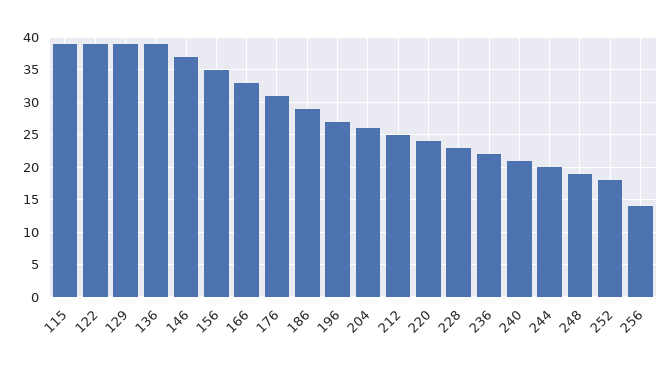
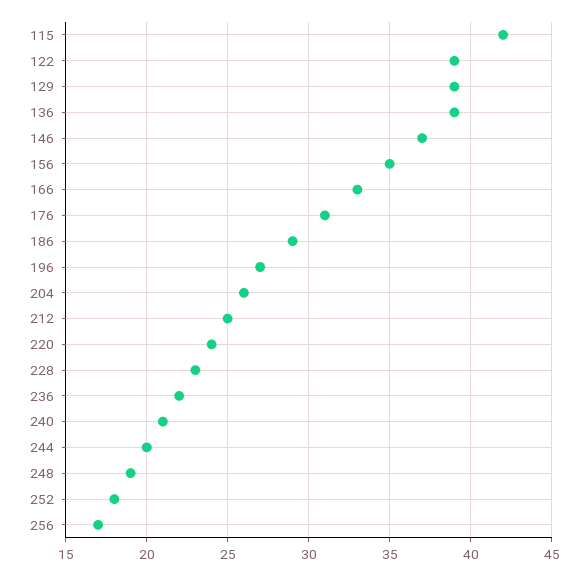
  {
-   "115": 39,
+   "115": 42,
    "122": 39,
    "129": 39,
    "136": 39,
    "146": 37,
    "156": 35,
    "166": 33,
    "176": 31,
    "186": 29,
    "196": 27,
    "204": 26,
    "212": 25,
    "220": 24,
    "228": 23,
    "236": 22,
    "240": 21,
    "244": 20,
    "248": 19,
    "252": 18,
-   "256": 14
+   "256": 17
  }

